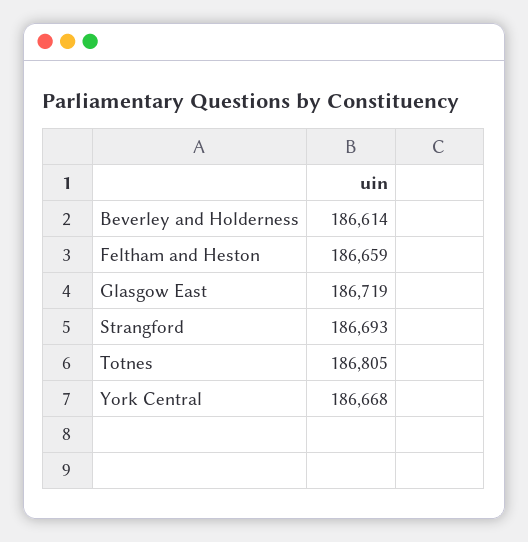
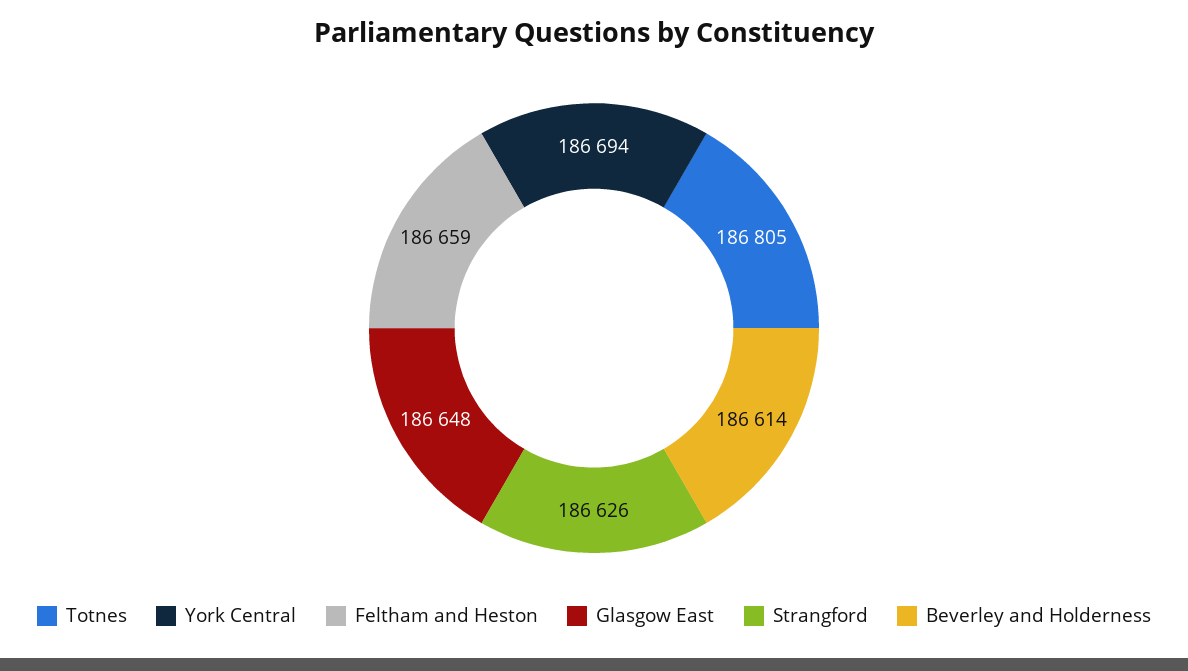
  {
    "Beverley and Holderness": 186614,
    "Feltham and Heston": 186659,
-   "Glasgow East": 186719,
+   "Glasgow East": 186648,
-   "Strangford": 186693,
+   "Strangford": 186626,
    "Totnes": 186805,
-   "York Central": 186668
+   "York Central": 186694
  }

